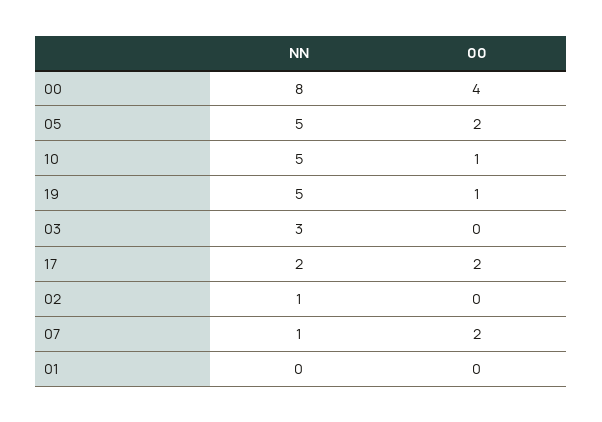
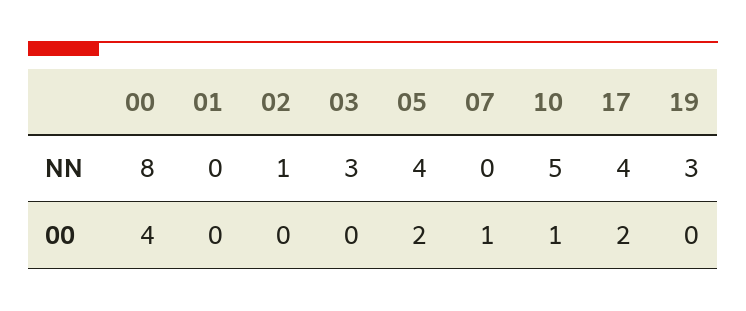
  {
    "NN": {
      "00": 8,
-     "05": 5,
+     "05": 4,
      "10": 5,
-     "19": 5,
+     "19": 3,
      "03": 3,
-     "17": 2,
+     "17": 4,
      "02": 1,
-     "07": 1,
+     "07": 0,
      "01": 0
    },
    "00": {
      "00": 4,
      "05": 2,
      "10": 1,
-     "19": 1,
+     "19": 0,
      "03": 0,
      "17": 2,
      "02": 0,
-     "07": 2,
+     "07": 1,
      "01": 0
    }
  }

